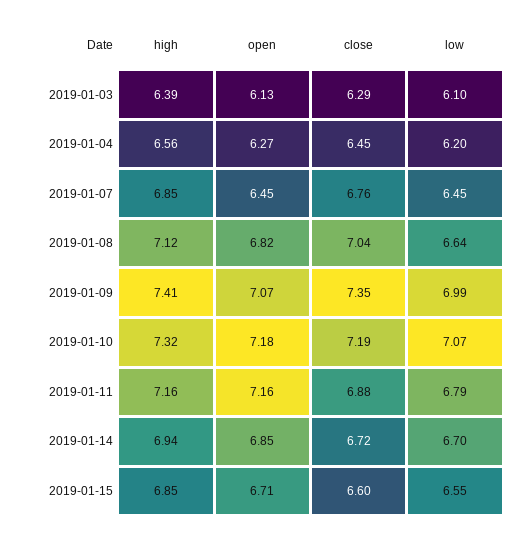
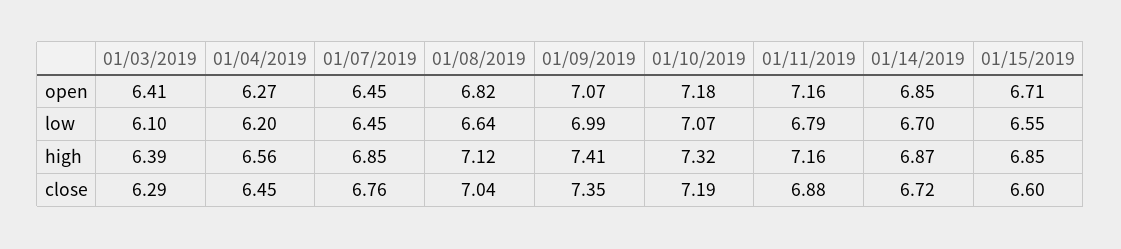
  {
    "high": {
      "2019-01-03": 6.39,
      "2019-01-04": 6.56,
      "2019-01-07": 6.85,
      "2019-01-08": 7.12,
      "2019-01-09": 7.41,
      "2019-01-10": 7.32,
      "2019-01-11": 7.16,
-     "2019-01-14": 6.94,
+     "2019-01-14": 6.87,
      "2019-01-15": 6.85
    },
    "open": {
-     "2019-01-03": 6.13,
+     "2019-01-03": 6.41,
      "2019-01-04": 6.27,
      "2019-01-07": 6.45,
      "2019-01-08": 6.82,
      "2019-01-09": 7.07,
      "2019-01-10": 7.18,
      "2019-01-11": 7.16,
      "2019-01-14": 6.85,
      "2019-01-15": 6.71
    },
    "close": {
      "2019-01-03": 6.29,
      "2019-01-04": 6.45,
      "2019-01-07": 6.76,
      "2019-01-08": 7.04,
      "2019-01-09": 7.35,
      "2019-01-10": 7.19,
      "2019-01-11": 6.88,
      "2019-01-14": 6.72,
      "2019-01-15": 6.6
    },
    "low": {
      "2019-01-03": 6.1,
      "2019-01-04": 6.2,
      "2019-01-07": 6.45,
      "2019-01-08": 6.64,
      "2019-01-09": 6.99,
      "2019-01-10": 7.07,
      "2019-01-11": 6.79,
      "2019-01-14": 6.7,
      "2019-01-15": 6.55
    }
  }

